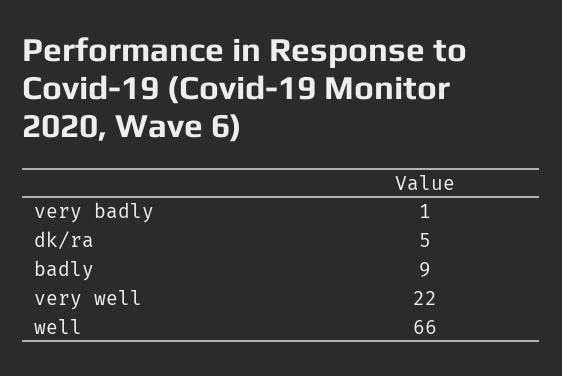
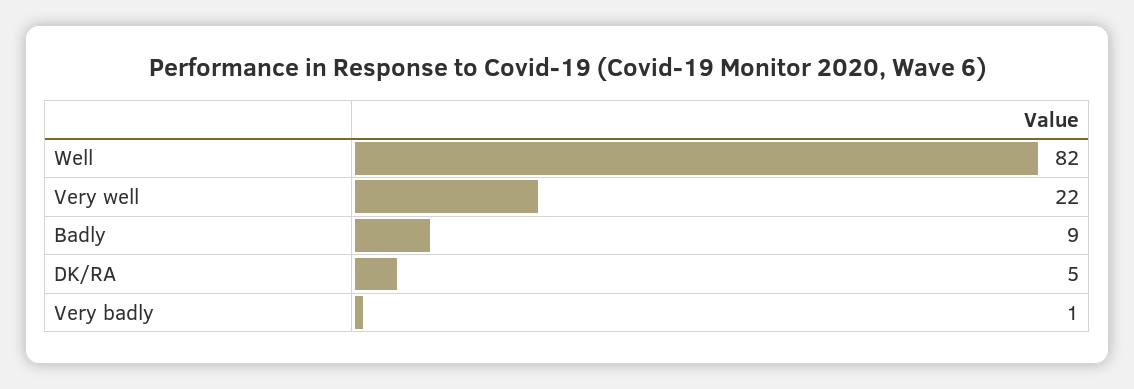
  {
    "very badly": 1,
    "dk/ra": 5,
    "badly": 9,
    "very well": 22,
-   "well": 66
+   "well": 82
  }

